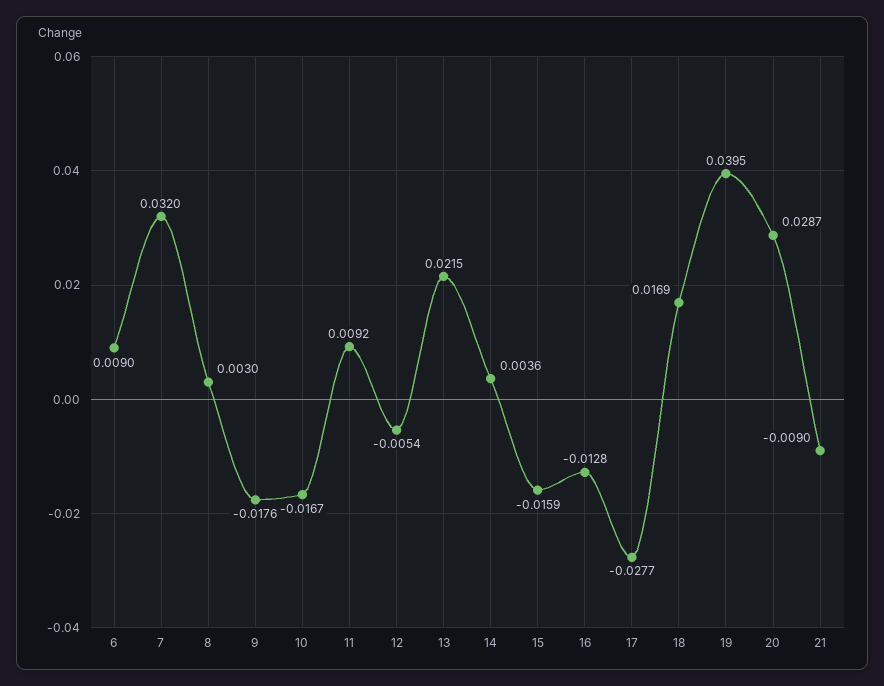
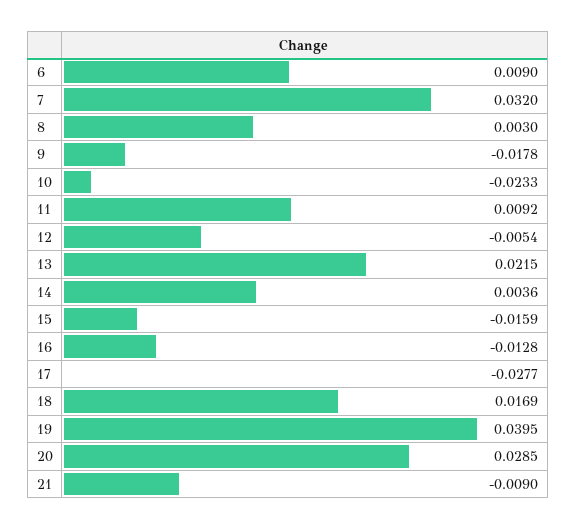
  {
    "6": 0.009,
    "7": 0.032,
    "8": 0.003,
-   "9": -0.0176,
+   "9": -0.0178,
-   "10": -0.0167,
+   "10": -0.0233,
    "11": 0.0092,
    "12": -0.0054,
    "13": 0.0215,
    "14": 0.0036,
    "15": -0.0159,
    "16": -0.0128,
    "17": -0.0277,
    "18": 0.0169,
    "19": 0.0395,
-   "20": 0.0287,
+   "20": 0.0285,
    "21": -0.009
  }

